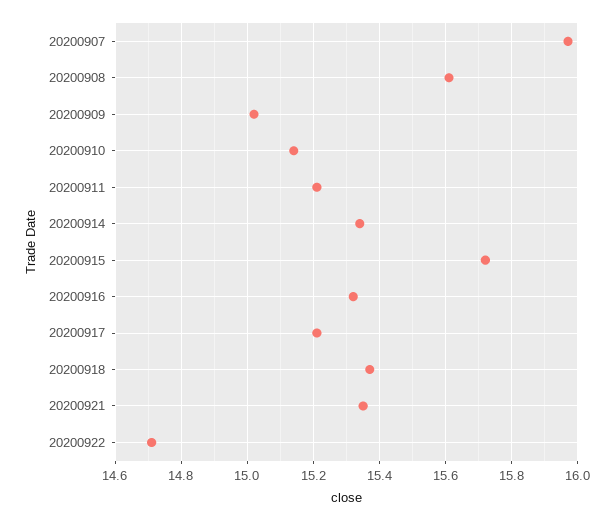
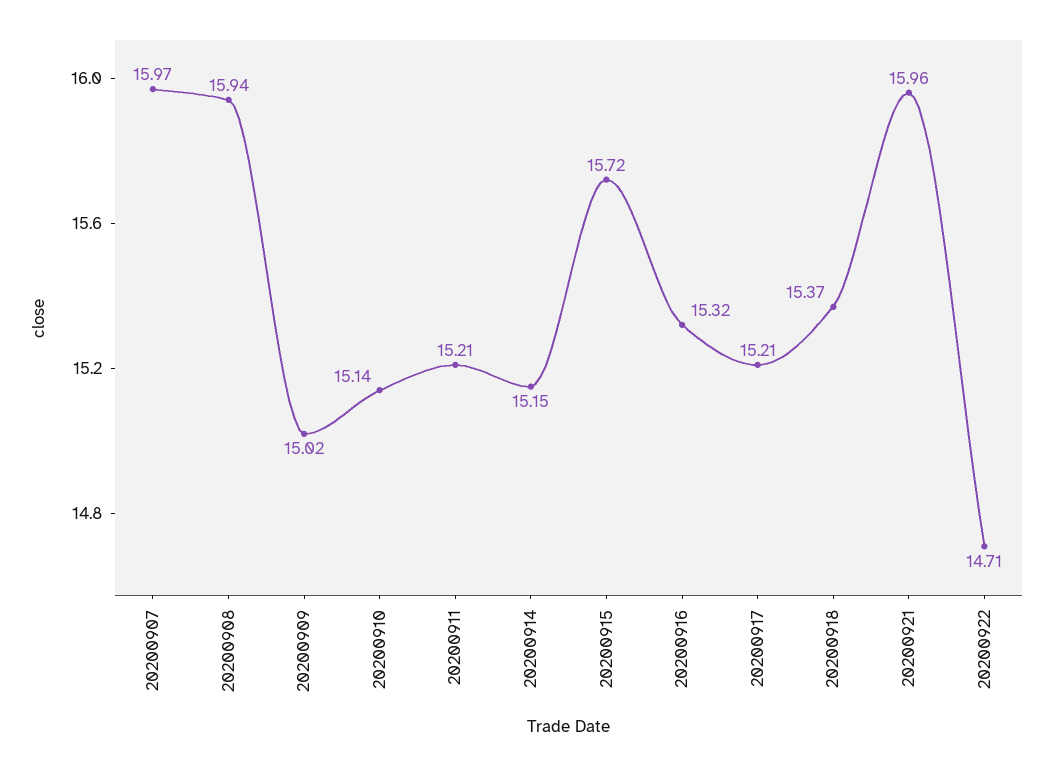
  {
    "20200907": 15.97,
-   "20200908": 15.6,
+   "20200908": 15.94,
    "20200909": 15.02,
    "20200910": 15.14,
    "20200911": 15.21,
-   "20200914": 15.35,
+   "20200914": 15.15,
    "20200915": 15.72,
    "20200916": 15.32,
    "20200917": 15.21,
    "20200918": 15.37,
-   "20200921": 15.35,
+   "20200921": 15.96,
    "20200922": 14.71
  }

